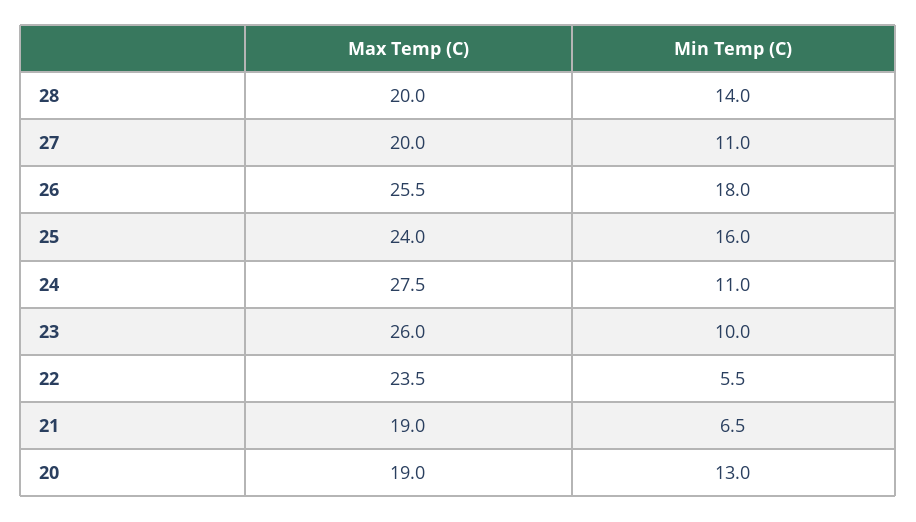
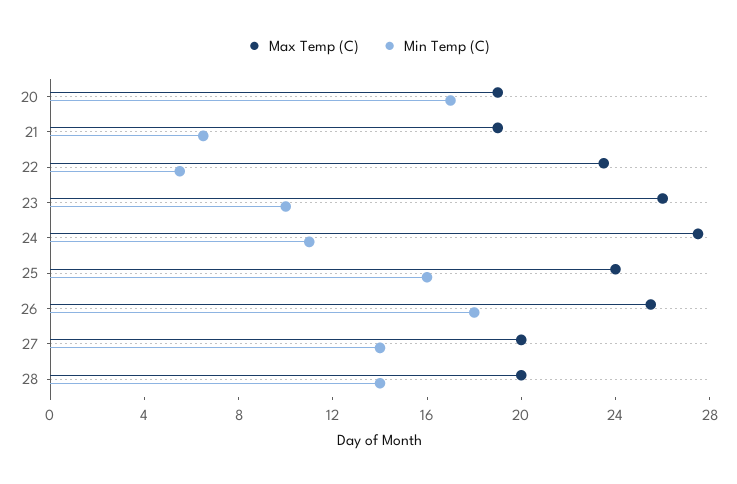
  {
    "Max Temp (C)": {
      "28": 20,
      "27": 20,
      "26": 25.5,
      "25": 24,
      "24": 27.5,
      "23": 26,
      "22": 23.5,
      "21": 19,
      "20": 19
    },
    "Min Temp (C)": {
      "28": 14,
-     "27": 11,
+     "27": 14,
      "26": 18,
      "25": 16,
      "24": 11,
      "23": 10,
      "22": 5.5,
      "21": 6.5,
-     "20": 13
+     "20": 17
    }
  }

